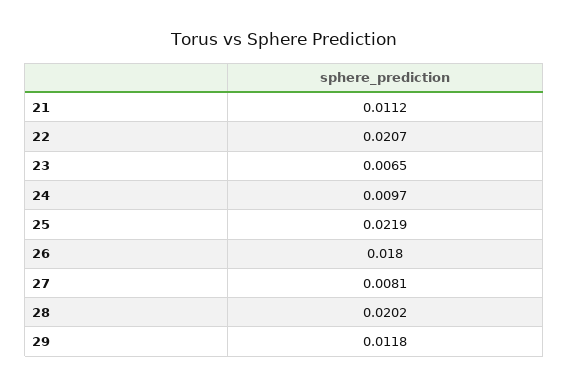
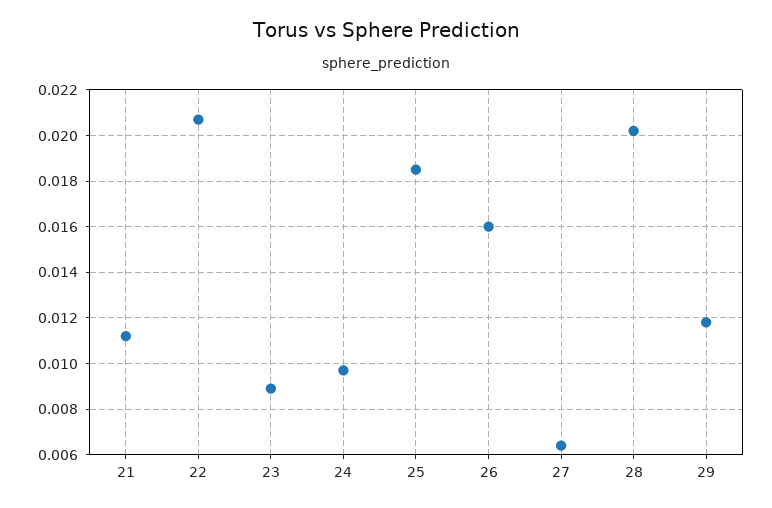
  {
    "21": 0.0112,
    "22": 0.0207,
-   "23": 0.0065,
+   "23": 0.009,
    "24": 0.0097,
-   "25": 0.0219,
+   "25": 0.0185,
-   "26": 0.018,
+   "26": 0.016,
-   "27": 0.0081,
+   "27": 0.0065,
    "28": 0.0202,
    "29": 0.0118
  }

